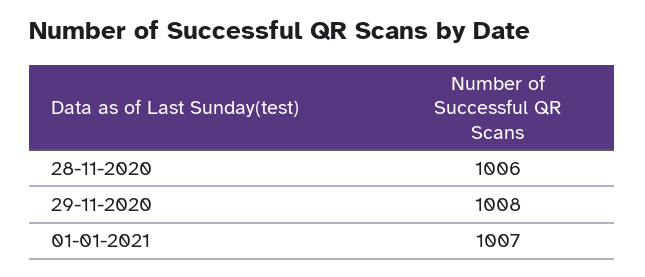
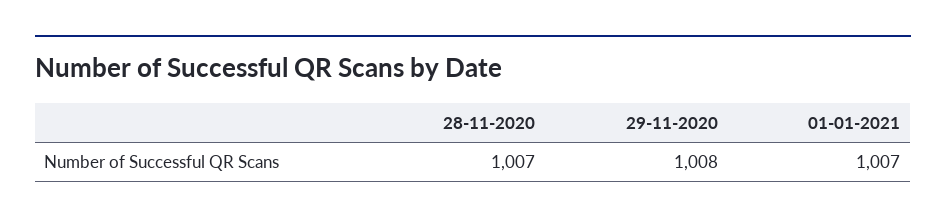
  {
-   "28-11-2020": 1006,
+   "28-11-2020": 1007,
    "29-11-2020": 1008,
    "01-01-2021": 1007
  }

